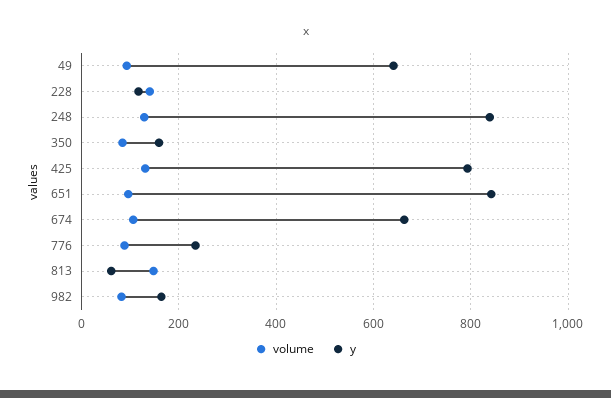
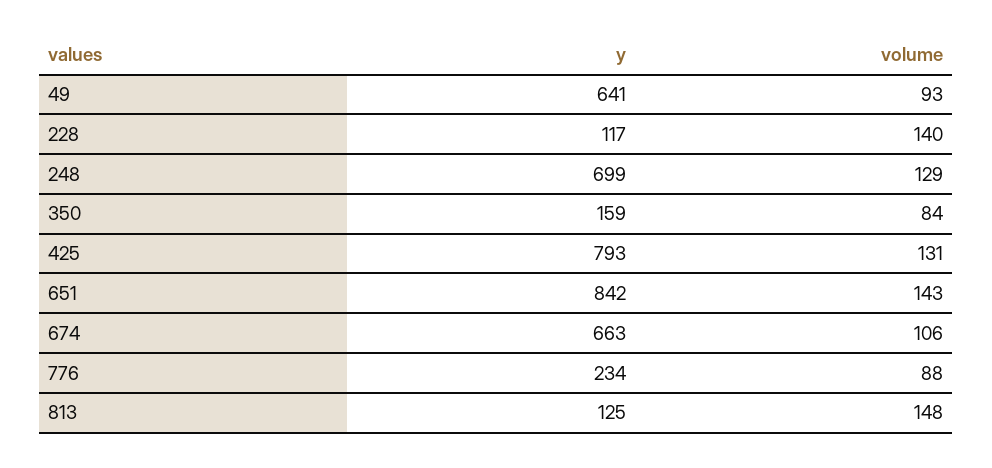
  {
    "volume": {
      "49": 93,
      "228": 140,
      "248": 129,
      "350": 84,
      "425": 131,
-     "651": 100,
+     "651": 143,
      "674": 106,
      "776": 88,
-     "813": 148,
+     "813": 148
-     "982": 80
    },
    "y": {
      "49": 641,
      "228": 117,
-     "248": 840,
+     "248": 699,
      "350": 159,
      "425": 793,
      "651": 842,
      "674": 663,
      "776": 234,
-     "813": 60,
+     "813": 125
-     "982": 160
    }
  }

